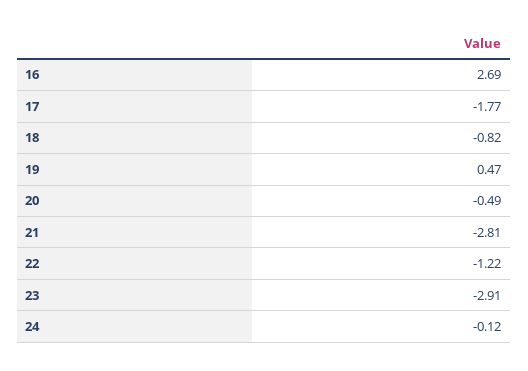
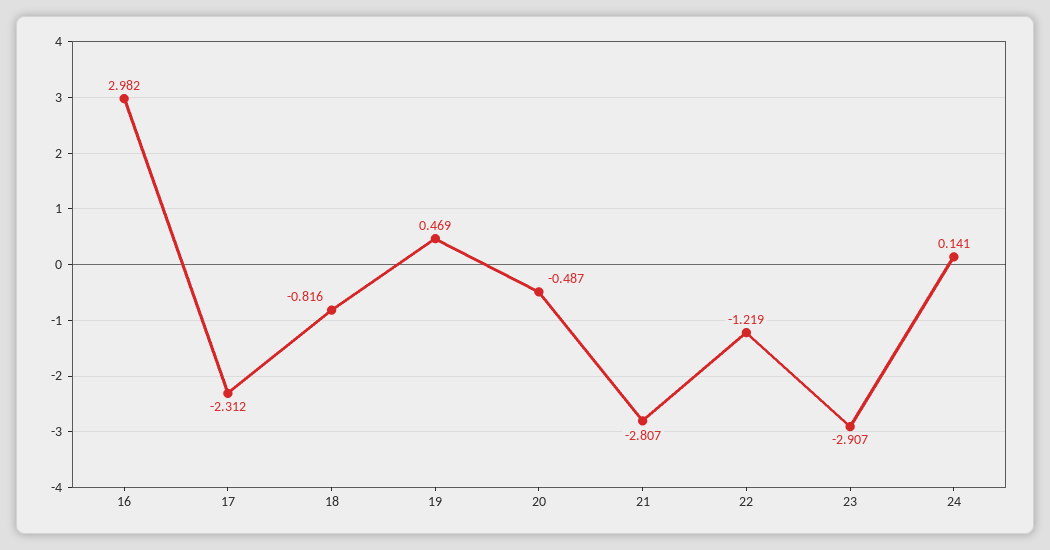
  {
-   "16": 2.69,
+   "16": 2.982,
-   "17": -1.77,
+   "17": -2.312,
    "18": -0.816,
    "19": 0.469,
    "20": -0.487,
    "21": -2.807,
    "22": -1.219,
    "23": -2.907,
-   "24": -0.12
+   "24": 0.141
  }

